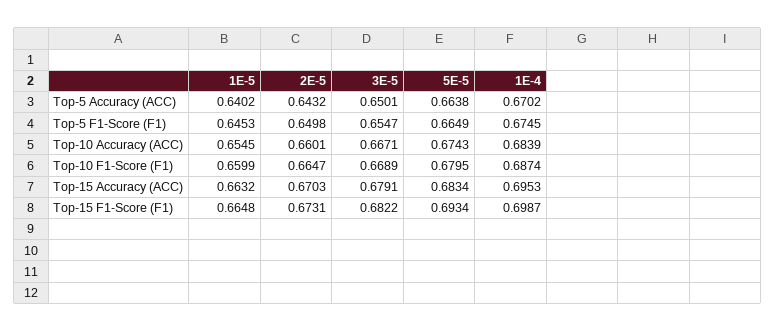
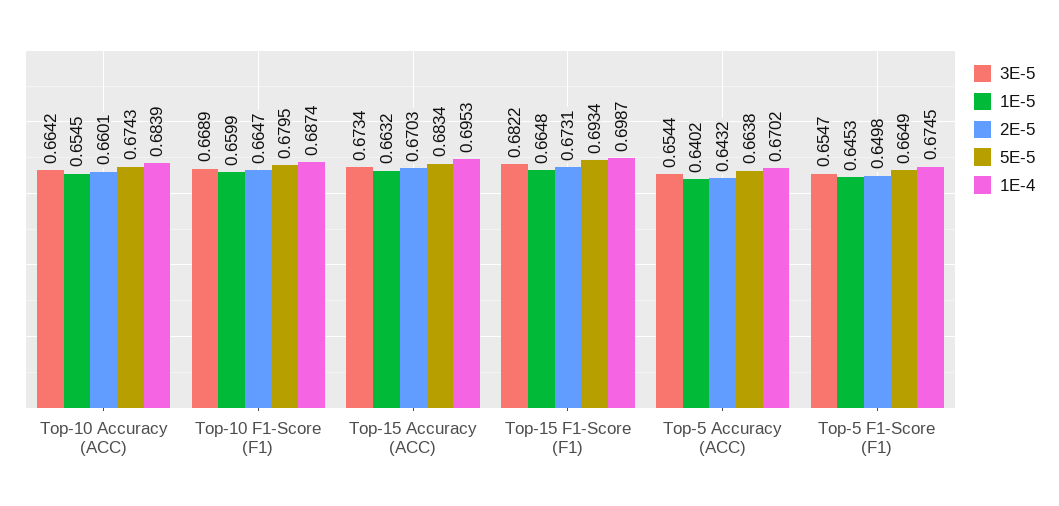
  {
    "1E-5": {
      "Top-5 Accuracy (ACC)": 0.6402,
      "Top-5 F1-Score (F1)": 0.6453,
      "Top-10 Accuracy (ACC)": 0.6545,
      "Top-10 F1-Score (F1)": 0.6599,
      "Top-15 Accuracy (ACC)": 0.6632,
      "Top-15 F1-Score (F1)": 0.6648
    },
    "2E-5": {
      "Top-5 Accuracy (ACC)": 0.6432,
      "Top-5 F1-Score (F1)": 0.6498,
      "Top-10 Accuracy (ACC)": 0.6601,
      "Top-10 F1-Score (F1)": 0.6647,
      "Top-15 Accuracy (ACC)": 0.6703,
      "Top-15 F1-Score (F1)": 0.6731
    },
    "3E-5": {
-     "Top-5 Accuracy (ACC)": 0.6501,
+     "Top-5 Accuracy (ACC)": 0.6544,
      "Top-5 F1-Score (F1)": 0.6547,
-     "Top-10 Accuracy (ACC)": 0.6671,
+     "Top-10 Accuracy (ACC)": 0.6642,
      "Top-10 F1-Score (F1)": 0.6689,
-     "Top-15 Accuracy (ACC)": 0.6791,
+     "Top-15 Accuracy (ACC)": 0.6734,
      "Top-15 F1-Score (F1)": 0.6822
    },
    "5E-5": {
      "Top-5 Accuracy (ACC)": 0.6638,
      "Top-5 F1-Score (F1)": 0.6649,
      "Top-10 Accuracy (ACC)": 0.6743,
      "Top-10 F1-Score (F1)": 0.6795,
      "Top-15 Accuracy (ACC)": 0.6834,
      "Top-15 F1-Score (F1)": 0.6934
    },
    "1E-4": {
      "Top-5 Accuracy (ACC)": 0.6702,
      "Top-5 F1-Score (F1)": 0.6745,
      "Top-10 Accuracy (ACC)": 0.6839,
      "Top-10 F1-Score (F1)": 0.6874,
      "Top-15 Accuracy (ACC)": 0.6953,
      "Top-15 F1-Score (F1)": 0.6987
    }
  }

